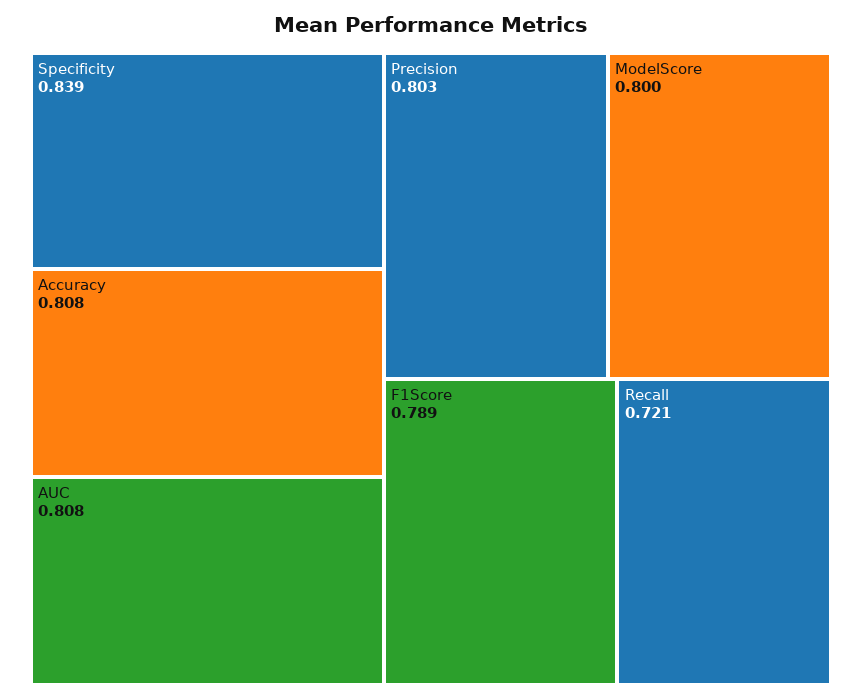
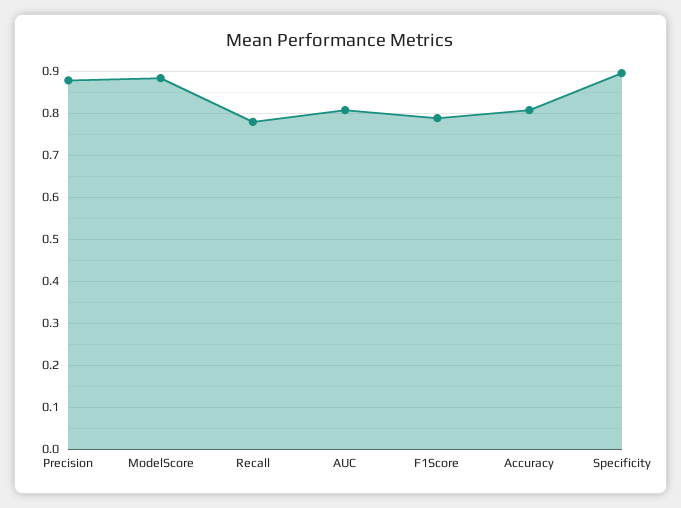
  {
-   "Specificity": 0.839,
+   "Specificity": 0.9,
    "Accuracy": 0.808,
    "AUC": 0.808,
-   "Precision": 0.803,
+   "Precision": 0.88,
-   "ModelScore": 0.8,
+   "ModelScore": 0.88,
    "F1Score": 0.789,
-   "Recall": 0.721
+   "Recall": 0.78
  }

